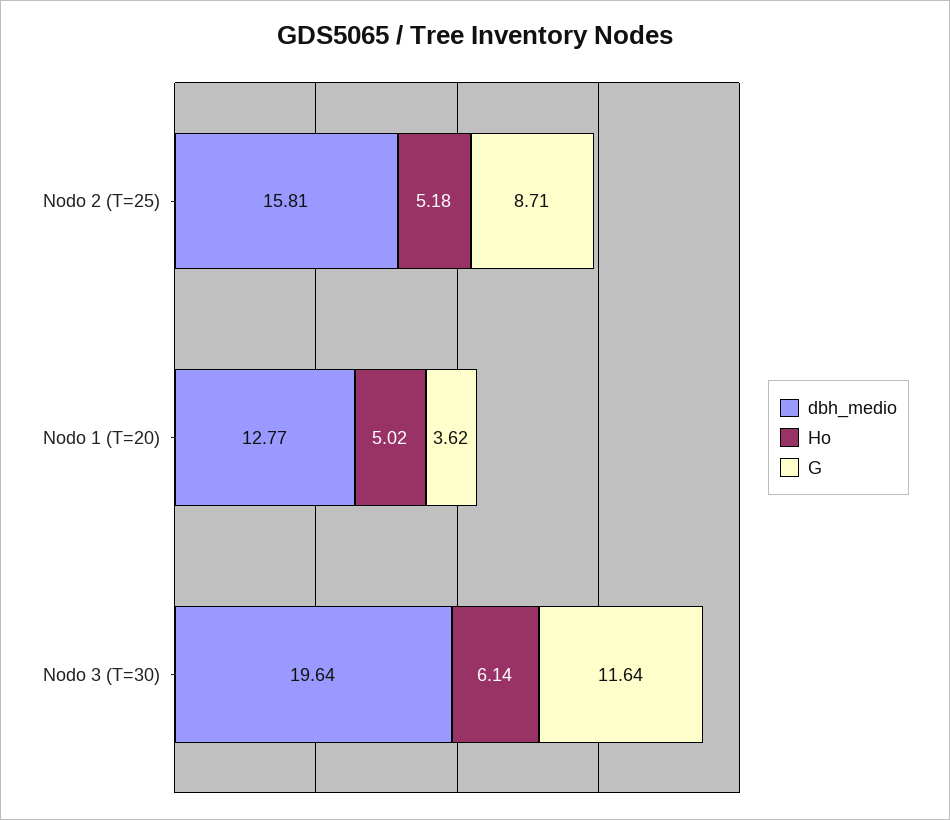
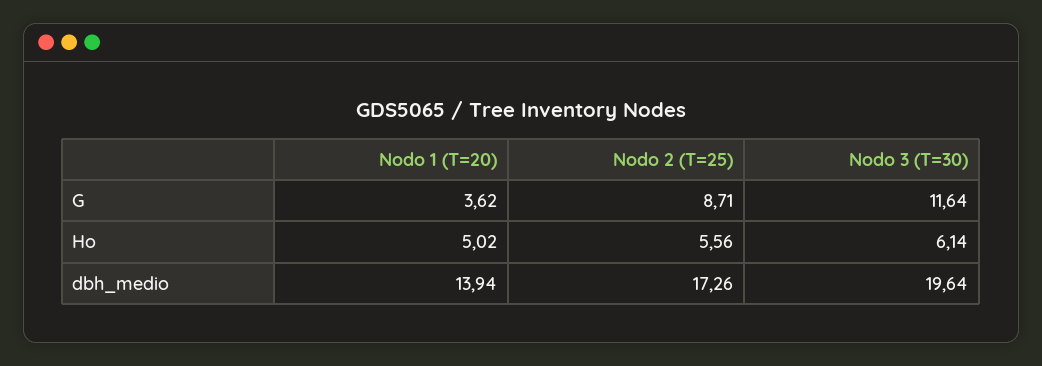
  {
    "dbh_medio": {
-     "Nodo 2 (T=25)": 15.81,
+     "Nodo 2 (T=25)": 17.26,
-     "Nodo 1 (T=20)": 12.77,
+     "Nodo 1 (T=20)": 13.94,
      "Nodo 3 (T=30)": 19.64
    },
    "Ho": {
-     "Nodo 2 (T=25)": 5.18,
+     "Nodo 2 (T=25)": 5.56,
      "Nodo 1 (T=20)": 5.02,
      "Nodo 3 (T=30)": 6.14
    },
    "G": {
      "Nodo 2 (T=25)": 8.71,
      "Nodo 1 (T=20)": 3.62,
      "Nodo 3 (T=30)": 11.64
    }
  }

